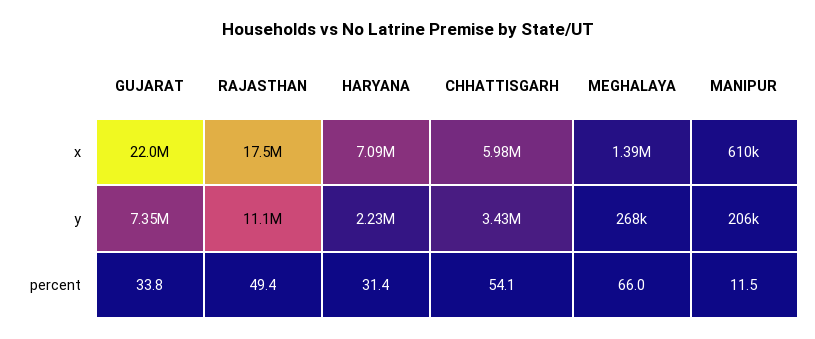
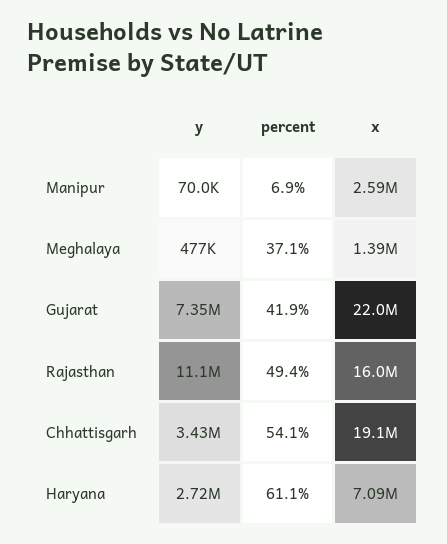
  {
    "GUJARAT": {
      "x": 22000000,
      "y": 7350000,
-     "percent": 33.8
+     "percent": 41.9
    },
    "RAJASTHAN": {
-     "x": 17500000,
+     "x": 16000000,
      "y": 11100000,
      "percent": 49.4
    },
    "HARYANA": {
      "x": 7090000,
-     "y": 2230000,
+     "y": 2720000,
-     "percent": 31.4
+     "percent": 61.1
    },
    "CHHATTISGARH": {
-     "x": 5980000,
+     "x": 19100000,
      "y": 3430000,
      "percent": 54.1
    },
    "MEGHALAYA": {
      "x": 1390000,
-     "y": 268000,
+     "y": 477000,
-     "percent": 66
+     "percent": 37.1
    },
    "MANIPUR": {
-     "x": 610000,
+     "x": 2590000,
-     "y": 206000,
+     "y": 70000,
-     "percent": 11.5
+     "percent": 6.9
    }
  }

